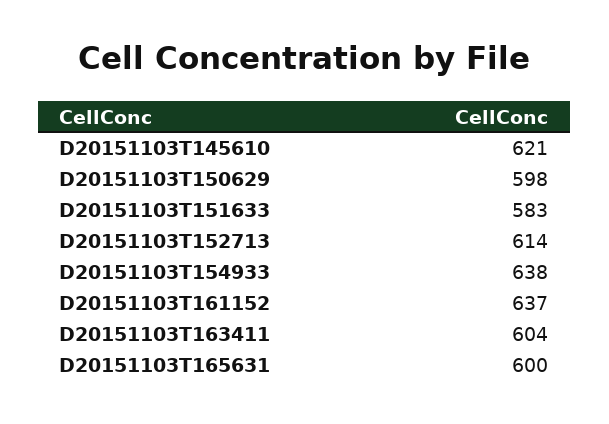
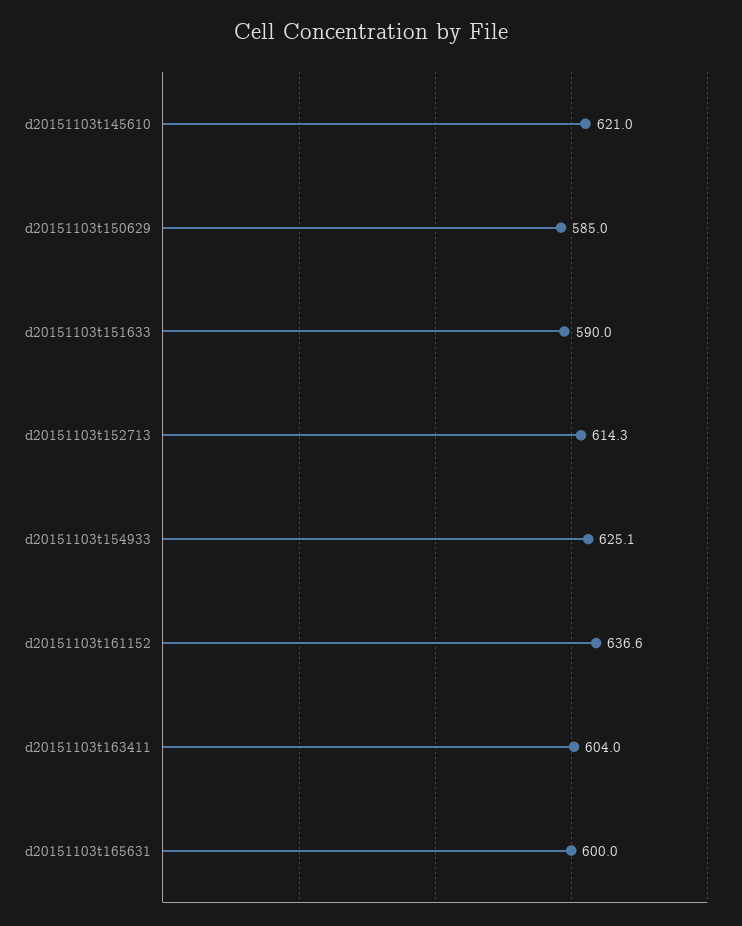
  {
    "D20151103T145610": 621,
-   "D20151103T150629": 598,
+   "D20151103T150629": 585,
-   "D20151103T151633": 583,
+   "D20151103T151633": 590,
    "D20151103T152713": 614.3,
-   "D20151103T154933": 638,
+   "D20151103T154933": 625.1,
    "D20151103T161152": 636.6,
    "D20151103T163411": 604,
    "D20151103T165631": 600
  }

